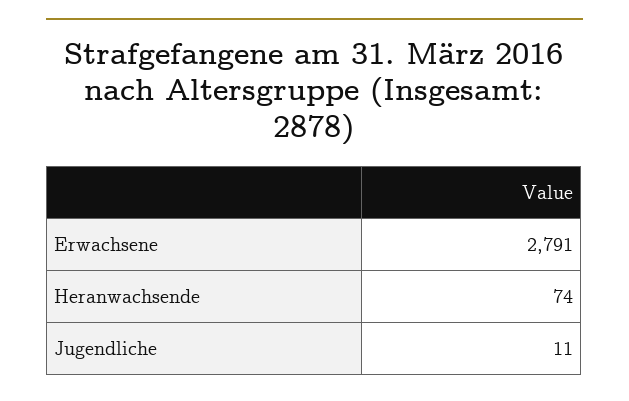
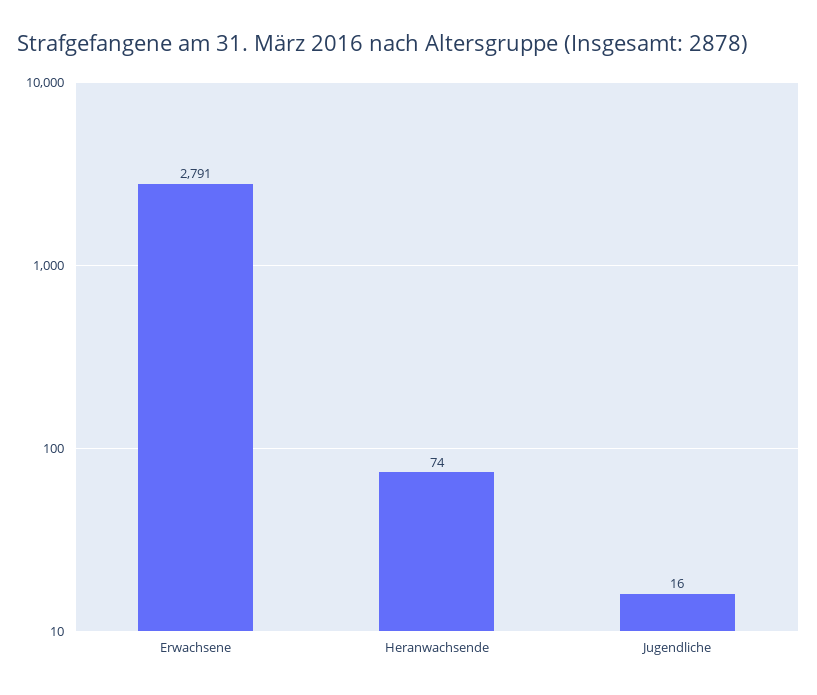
  {
    "Erwachsene": 2791,
    "Heranwachsende": 74,
-   "Jugendliche": 11
+   "Jugendliche": 16
  }

